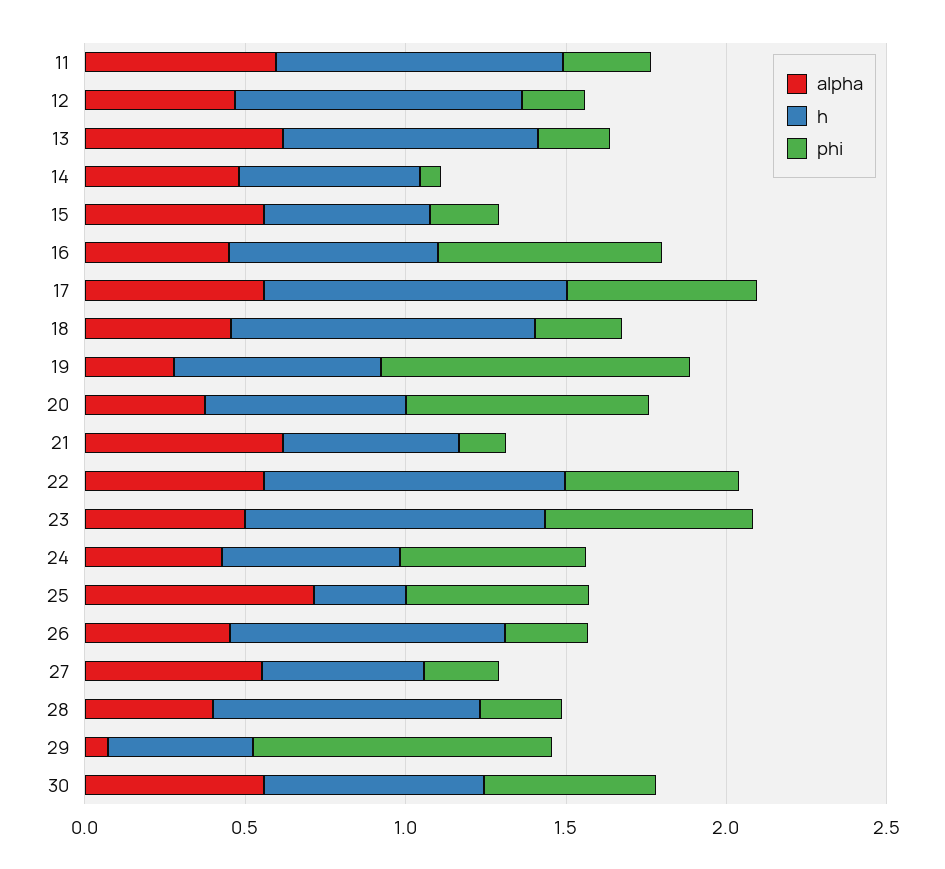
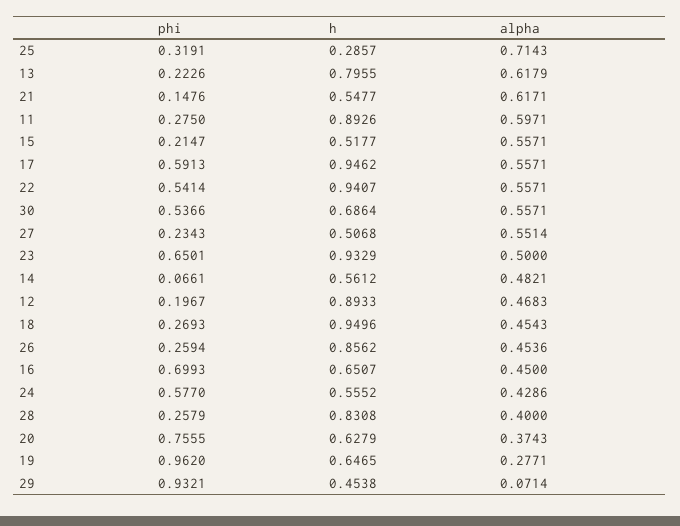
  {
    "alpha": {
      "11": 0.5971,
      "12": 0.4683,
      "13": 0.6179,
      "14": 0.4821,
      "15": 0.5571,
      "16": 0.45,
      "17": 0.5571,
      "18": 0.4543,
      "19": 0.2771,
      "20": 0.3743,
      "21": 0.6171,
      "22": 0.5571,
      "23": 0.5,
      "24": 0.4286,
      "25": 0.7143,
      "26": 0.4536,
      "27": 0.5514,
      "28": 0.4,
      "29": 0.0714,
      "30": 0.5571
    },
    "h": {
      "11": 0.8926,
      "12": 0.8933,
      "13": 0.7955,
      "14": 0.5612,
      "15": 0.5177,
      "16": 0.6507,
      "17": 0.9462,
      "18": 0.9496,
      "19": 0.6465,
      "20": 0.6279,
      "21": 0.5477,
      "22": 0.9407,
      "23": 0.9329,
      "24": 0.5552,
      "25": 0.2857,
      "26": 0.8562,
      "27": 0.5068,
      "28": 0.8308,
      "29": 0.4538,
      "30": 0.6864
    },
    "phi": {
      "11": 0.275,
      "12": 0.1967,
      "13": 0.2226,
      "14": 0.0661,
      "15": 0.2147,
      "16": 0.6993,
      "17": 0.5913,
      "18": 0.2693,
      "19": 0.962,
      "20": 0.7555,
      "21": 0.1476,
      "22": 0.5414,
      "23": 0.6501,
      "24": 0.577,
-     "25": 0.6,
+     "25": 0.3191,
      "26": 0.2594,
      "27": 0.2343,
      "28": 0.2579,
      "29": 0.9321,
      "30": 0.5366
    }
  }

